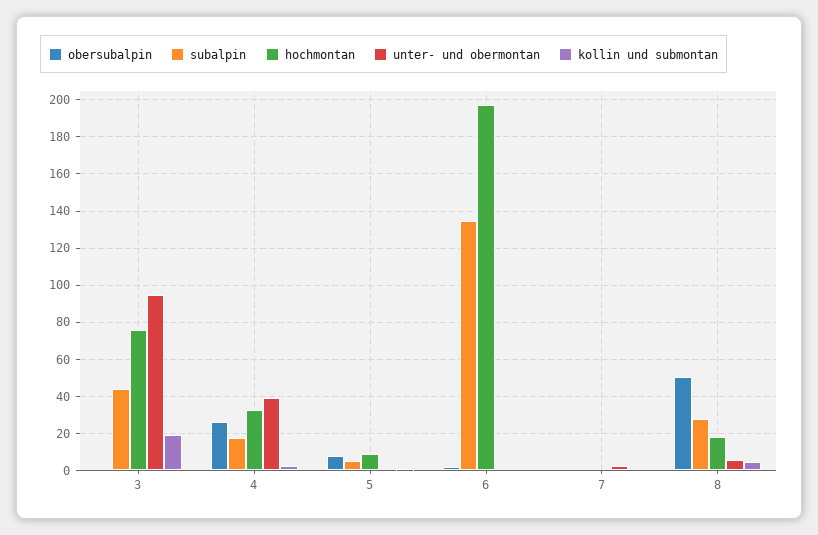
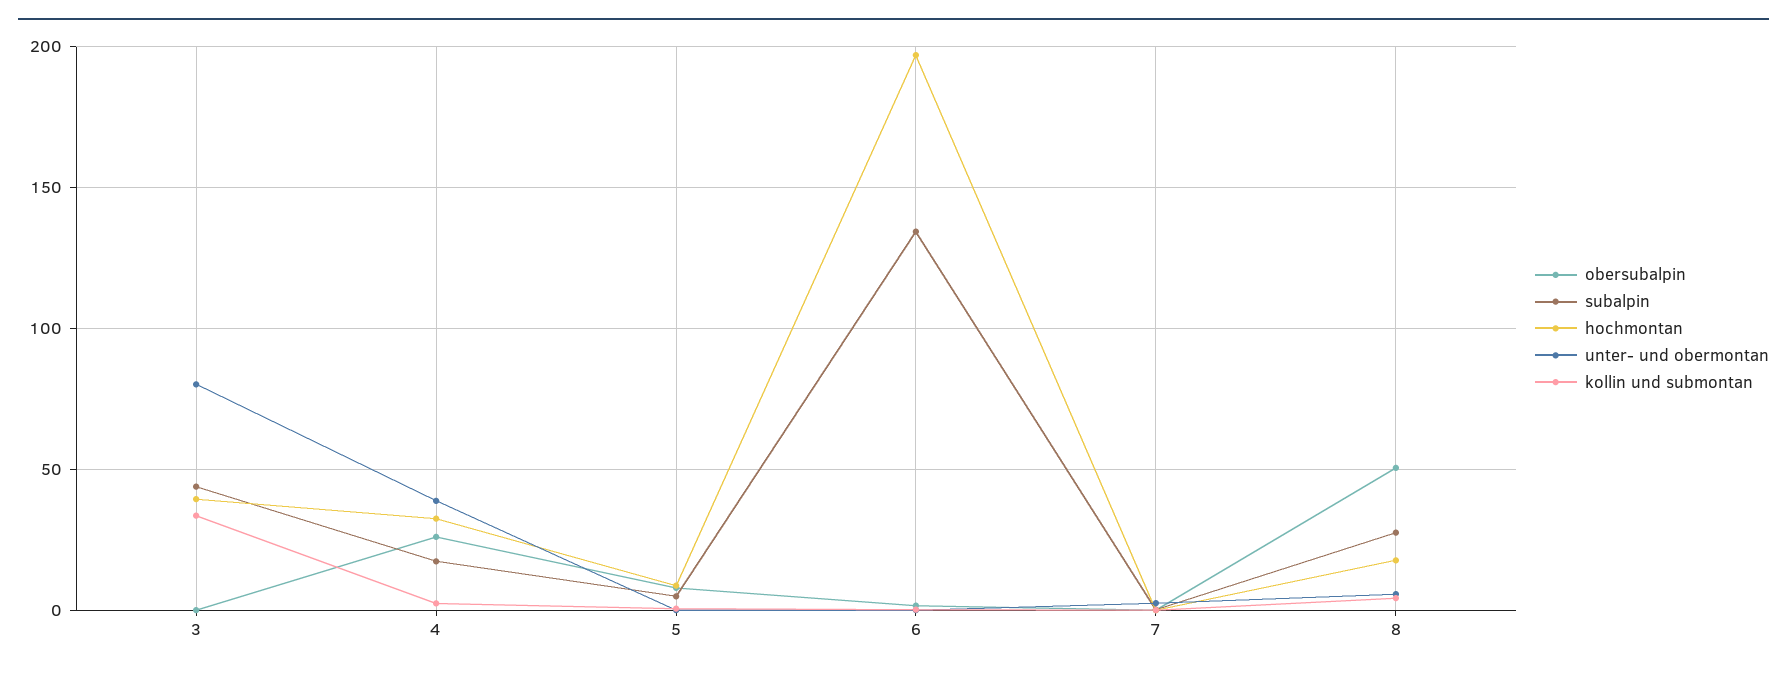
  {
    "obersubalpin": {
      "3": 0,
      "4": 25,
      "5": 10,
      "6": 0,
      "7": 0,
      "8": 50
    },
    "subalpin": {
      "3": 45,
      "4": 15,
      "5": 5,
      "6": 135,
      "7": 0,
      "8": 30
    },
    "hochmontan": {
-     "3": 75,
+     "3": 40,
      "4": 35,
      "5": 10,
      "6": 195,
      "7": 0,
      "8": 20
    },
    "unter- und obermontan": {
-     "3": 95,
+     "3": 80,
      "4": 40,
      "5": 0,
      "6": 0,
      "7": 5,
      "8": 5
    },
    "kollin und submontan": {
-     "3": 20,
+     "3": 35,
      "4": 0,
      "5": 0,
      "6": 0,
      "7": 0,
      "8": 5
    }
  }

